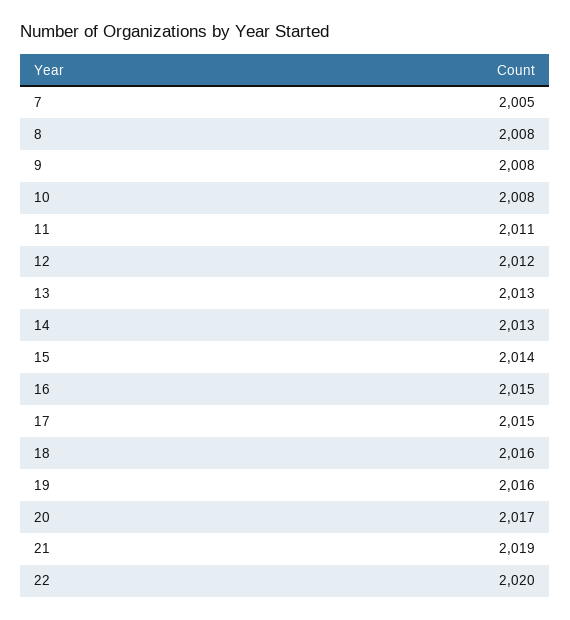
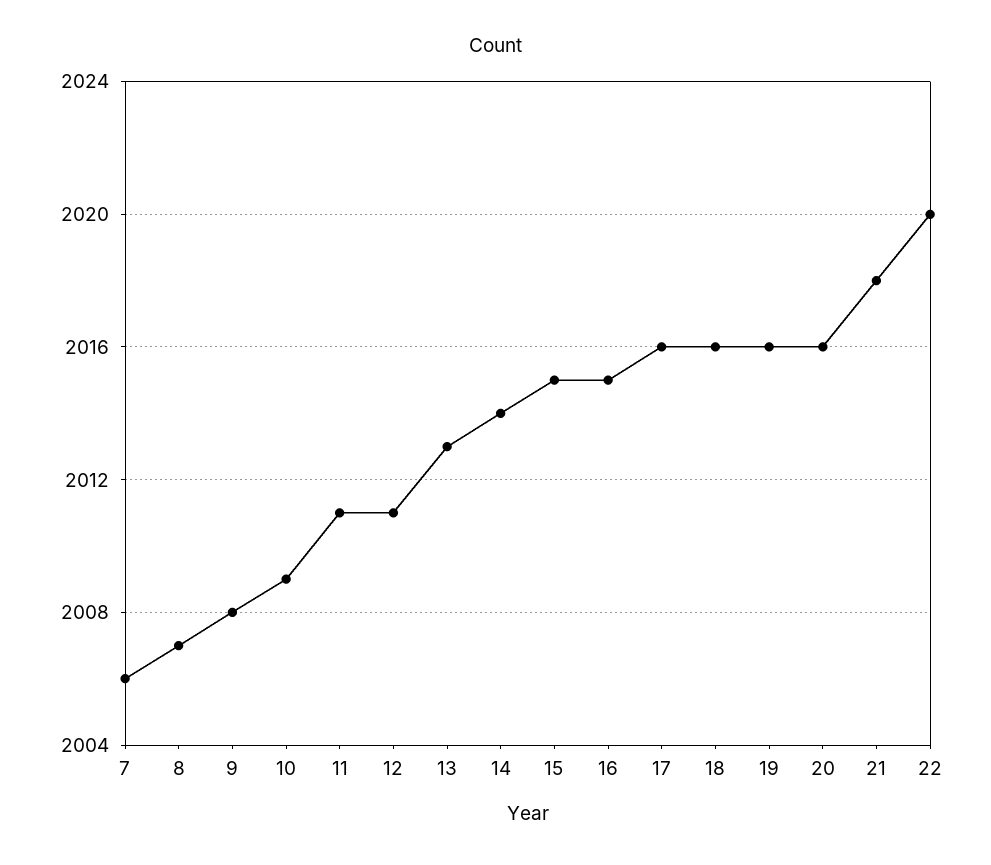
  {
-   "7": 2005,
+   "7": 2006,
-   "8": 2008,
+   "8": 2007,
    "9": 2008,
-   "10": 2008,
+   "10": 2009,
    "11": 2011,
-   "12": 2012,
+   "12": 2011,
    "13": 2013,
-   "14": 2013,
+   "14": 2014,
-   "15": 2014,
+   "15": 2015,
    "16": 2015,
-   "17": 2015,
+   "17": 2016,
    "18": 2016,
    "19": 2016,
-   "20": 2017,
+   "20": 2016,
-   "21": 2019,
+   "21": 2018,
    "22": 2020
  }

